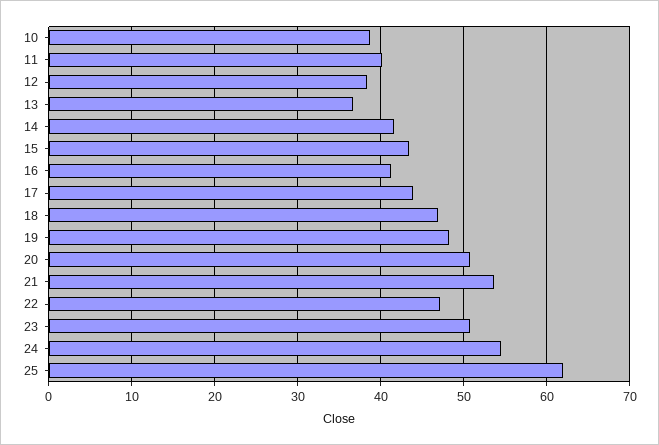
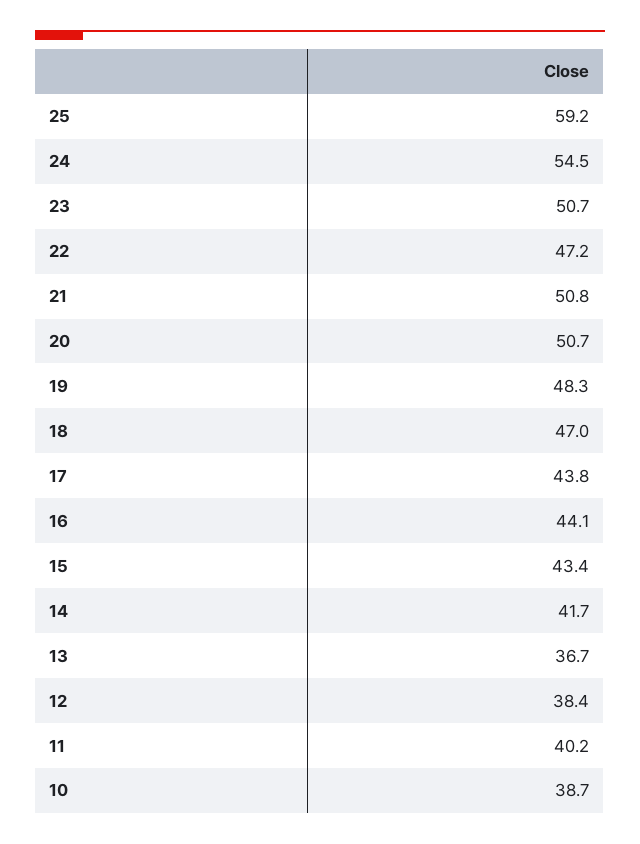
  {
    "10": 38.7,
    "11": 40.2,
    "12": 38.4,
    "13": 36.7,
    "14": 41.7,
    "15": 43.4,
-   "16": 41,
+   "16": 44.1,
    "17": 43.8,
    "18": 47,
    "19": 48.3,
    "20": 50.7,
-   "21": 54,
+   "21": 50.8,
    "22": 47.2,
    "23": 50.7,
    "24": 54.5,
-   "25": 62
+   "25": 59.2
  }

